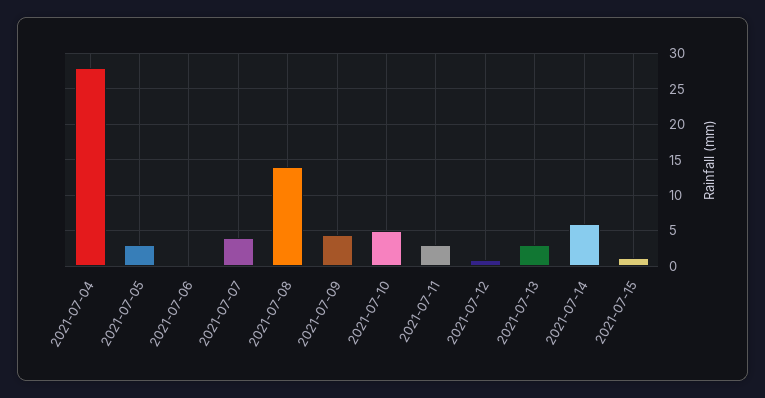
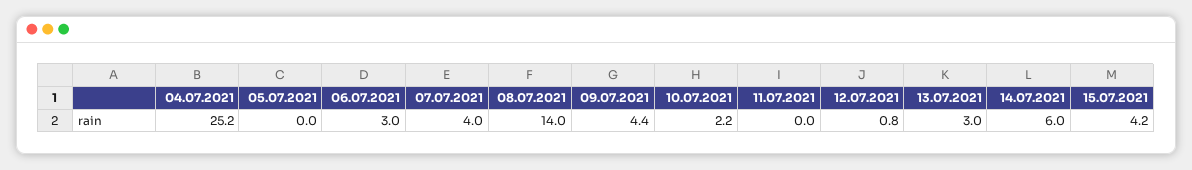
  {
-   "2021-07-04": 28,
+   "2021-07-04": 25.2,
-   "2021-07-05": 3,
+   "2021-07-05": 0,
-   "2021-07-06": 0,
+   "2021-07-06": 3,
    "2021-07-07": 4,
    "2021-07-08": 14,
    "2021-07-09": 4.4,
-   "2021-07-10": 5,
+   "2021-07-10": 2.2,
-   "2021-07-11": 3,
+   "2021-07-11": 0,
    "2021-07-12": 0.8,
    "2021-07-13": 3,
    "2021-07-14": 6,
-   "2021-07-15": 1
+   "2021-07-15": 4.2
  }

